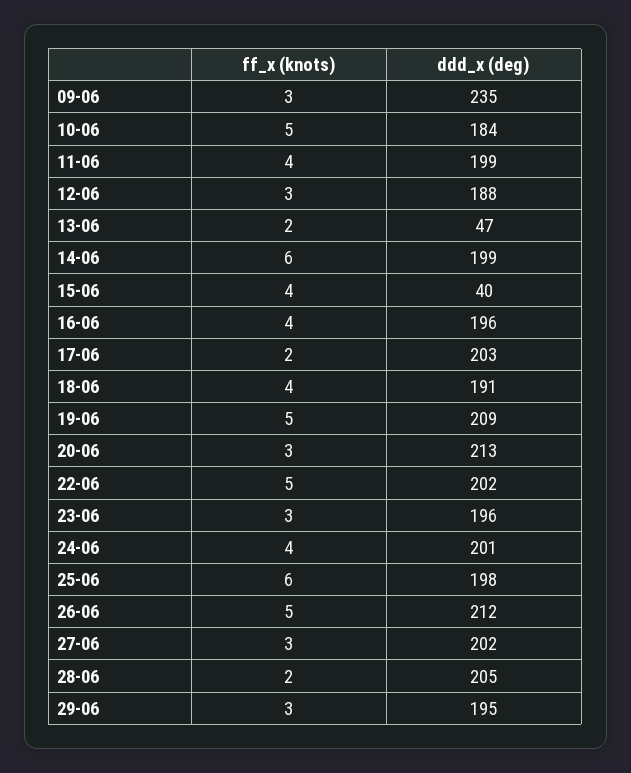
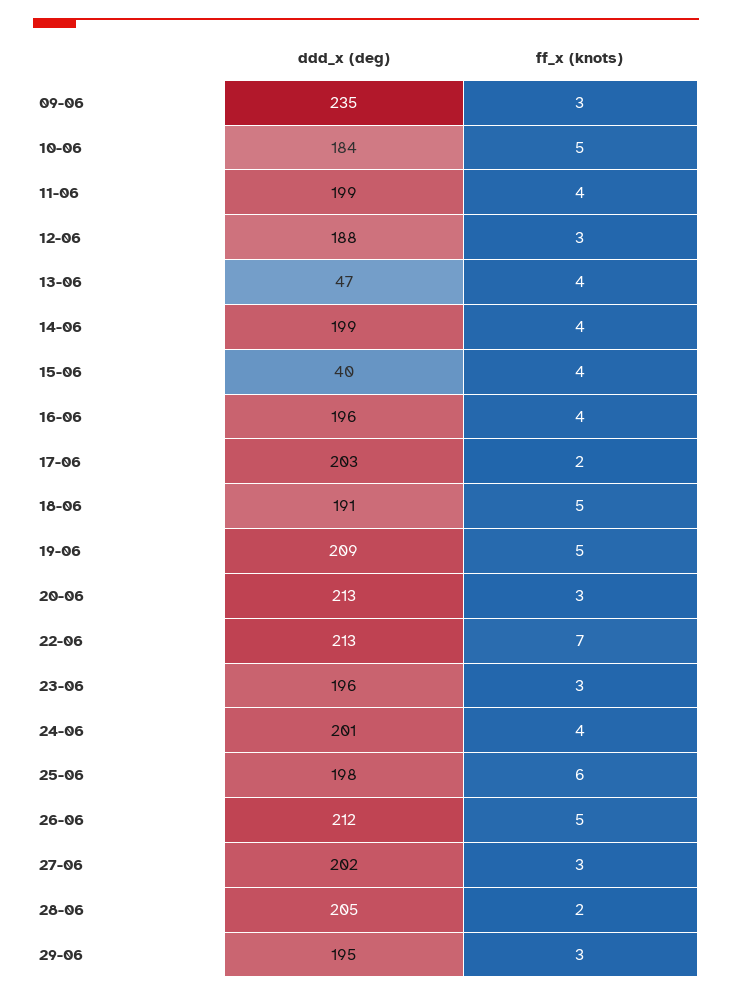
  {
    "ff_x (knots)": {
      "09-06": 3,
      "10-06": 5,
      "11-06": 4,
      "12-06": 3,
-     "13-06": 2,
+     "13-06": 4,
-     "14-06": 6,
+     "14-06": 4,
      "15-06": 4,
      "16-06": 4,
      "17-06": 2,
-     "18-06": 4,
+     "18-06": 5,
      "19-06": 5,
      "20-06": 3,
-     "22-06": 5,
+     "22-06": 7,
      "23-06": 3,
      "24-06": 4,
      "25-06": 6,
      "26-06": 5,
      "27-06": 3,
      "28-06": 2,
      "29-06": 3
    },
    "ddd_x (deg)": {
      "09-06": 235,
      "10-06": 184,
      "11-06": 199,
      "12-06": 188,
      "13-06": 47,
      "14-06": 199,
      "15-06": 40,
      "16-06": 196,
      "17-06": 203,
      "18-06": 191,
      "19-06": 209,
      "20-06": 213,
-     "22-06": 202,
+     "22-06": 213,
      "23-06": 196,
      "24-06": 201,
      "25-06": 198,
      "26-06": 212,
      "27-06": 202,
      "28-06": 205,
      "29-06": 195
    }
  }

